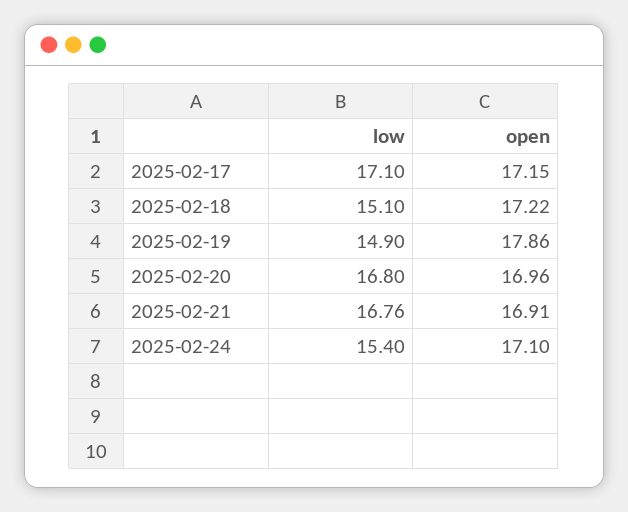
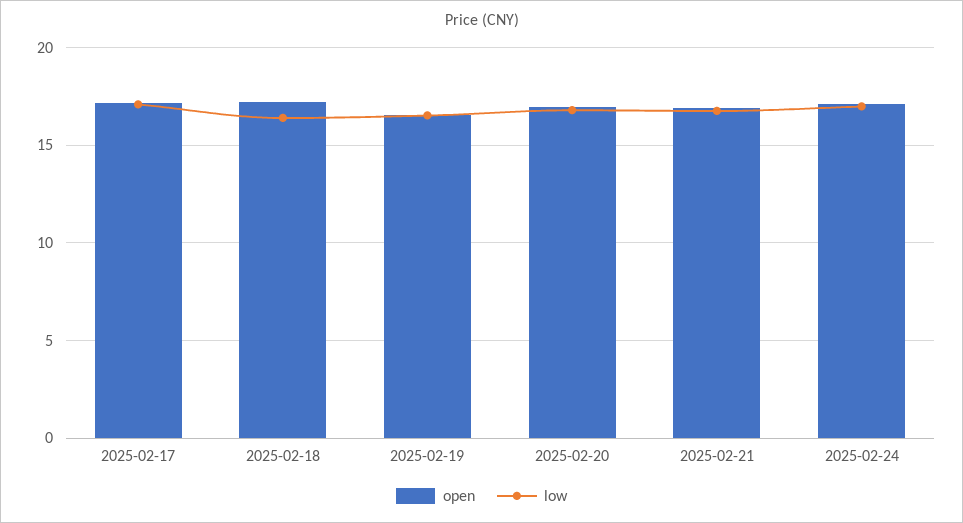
  {
    "low": {
      "2025-02-17": 17.1,
-     "2025-02-18": 15.1,
+     "2025-02-18": 16.5,
-     "2025-02-19": 14.9,
+     "2025-02-19": 16.5,
      "2025-02-20": 16.8,
      "2025-02-21": 16.76,
-     "2025-02-24": 15.4
+     "2025-02-24": 17
    },
    "open": {
      "2025-02-17": 17.15,
      "2025-02-18": 17.22,
-     "2025-02-19": 17.86,
+     "2025-02-19": 16.5,
      "2025-02-20": 16.96,
      "2025-02-21": 16.91,
      "2025-02-24": 17.1
    }
  }

